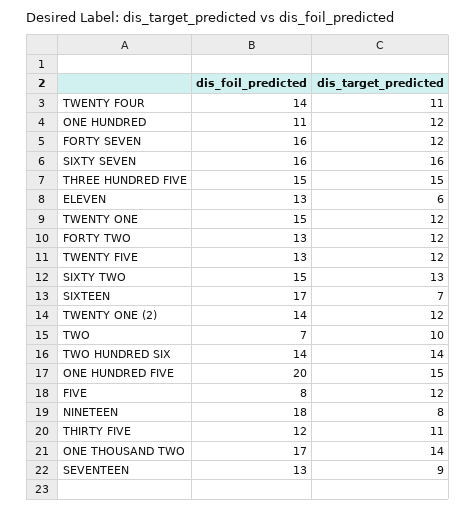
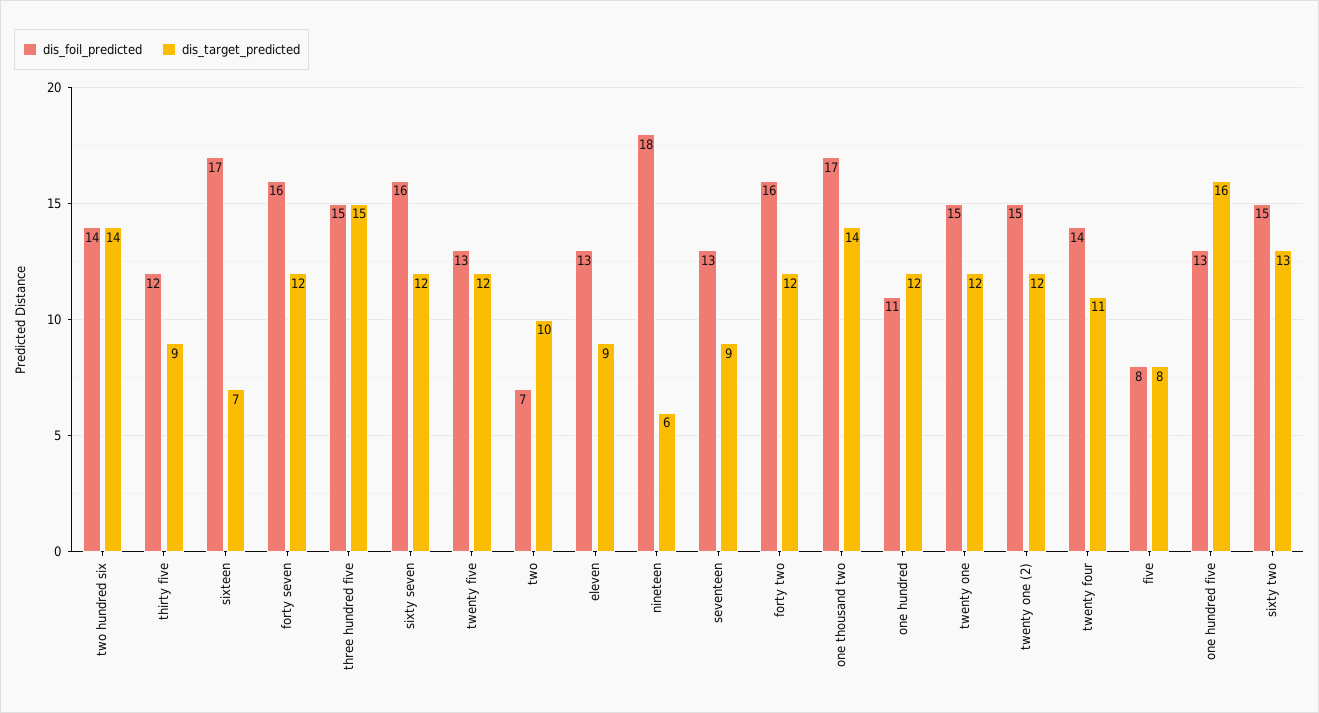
  {
    "dis_foil_predicted": {
      "TWENTY FOUR": 14,
      "ONE HUNDRED": 11,
      "FORTY SEVEN": 16,
      "SIXTY SEVEN": 16,
      "THREE HUNDRED FIVE": 15,
      "ELEVEN": 13,
      "TWENTY ONE": 15,
-     "FORTY TWO": 13,
+     "FORTY TWO": 16,
      "TWENTY FIVE": 13,
      "SIXTY TWO": 15,
      "SIXTEEN": 17,
-     "TWENTY ONE (2)": 14,
+     "TWENTY ONE (2)": 15,
      "TWO": 7,
      "TWO HUNDRED SIX": 14,
-     "ONE HUNDRED FIVE": 20,
+     "ONE HUNDRED FIVE": 13,
      "FIVE": 8,
      "NINETEEN": 18,
      "THIRTY FIVE": 12,
      "ONE THOUSAND TWO": 17,
      "SEVENTEEN": 13
    },
    "dis_target_predicted": {
      "TWENTY FOUR": 11,
      "ONE HUNDRED": 12,
      "FORTY SEVEN": 12,
-     "SIXTY SEVEN": 16,
+     "SIXTY SEVEN": 12,
      "THREE HUNDRED FIVE": 15,
-     "ELEVEN": 6,
+     "ELEVEN": 9,
      "TWENTY ONE": 12,
      "FORTY TWO": 12,
      "TWENTY FIVE": 12,
      "SIXTY TWO": 13,
      "SIXTEEN": 7,
      "TWENTY ONE (2)": 12,
      "TWO": 10,
      "TWO HUNDRED SIX": 14,
-     "ONE HUNDRED FIVE": 15,
+     "ONE HUNDRED FIVE": 16,
-     "FIVE": 12,
+     "FIVE": 8,
-     "NINETEEN": 8,
+     "NINETEEN": 6,
-     "THIRTY FIVE": 11,
+     "THIRTY FIVE": 9,
      "ONE THOUSAND TWO": 14,
      "SEVENTEEN": 9
    }
  }

